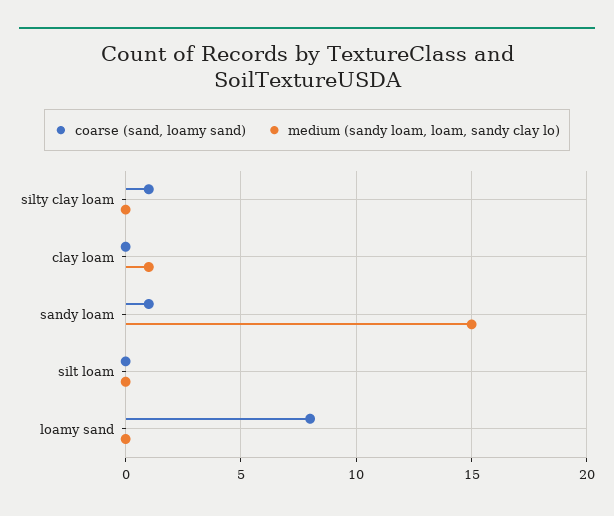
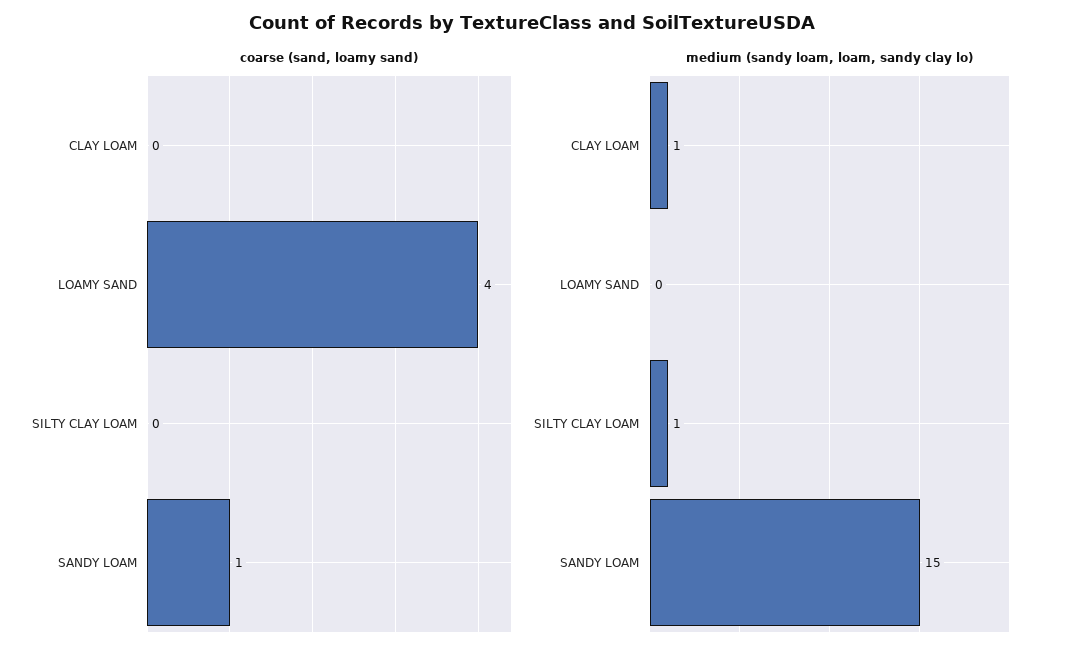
  {
    "coarse (sand, loamy sand)": {
-     "silty clay loam": 1,
+     "silty clay loam": 0,
      "clay loam": 0,
      "sandy loam": 1,
-     "silt loam": 0,
-     "loamy sand": 8
+     "loamy sand": 4
    },
    "medium (sandy loam, loam, sandy clay lo)": {
-     "silty clay loam": 0,
+     "silty clay loam": 1,
      "clay loam": 1,
      "sandy loam": 15,
-     "silt loam": 0,
      "loamy sand": 0
    }
  }

